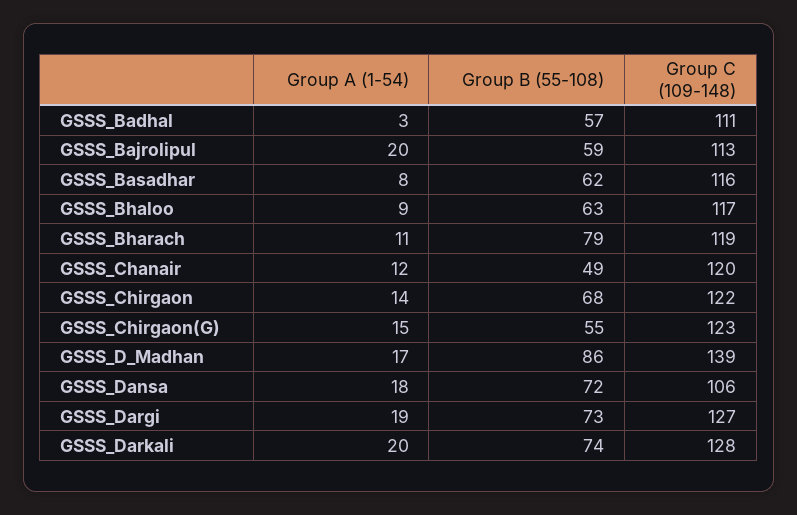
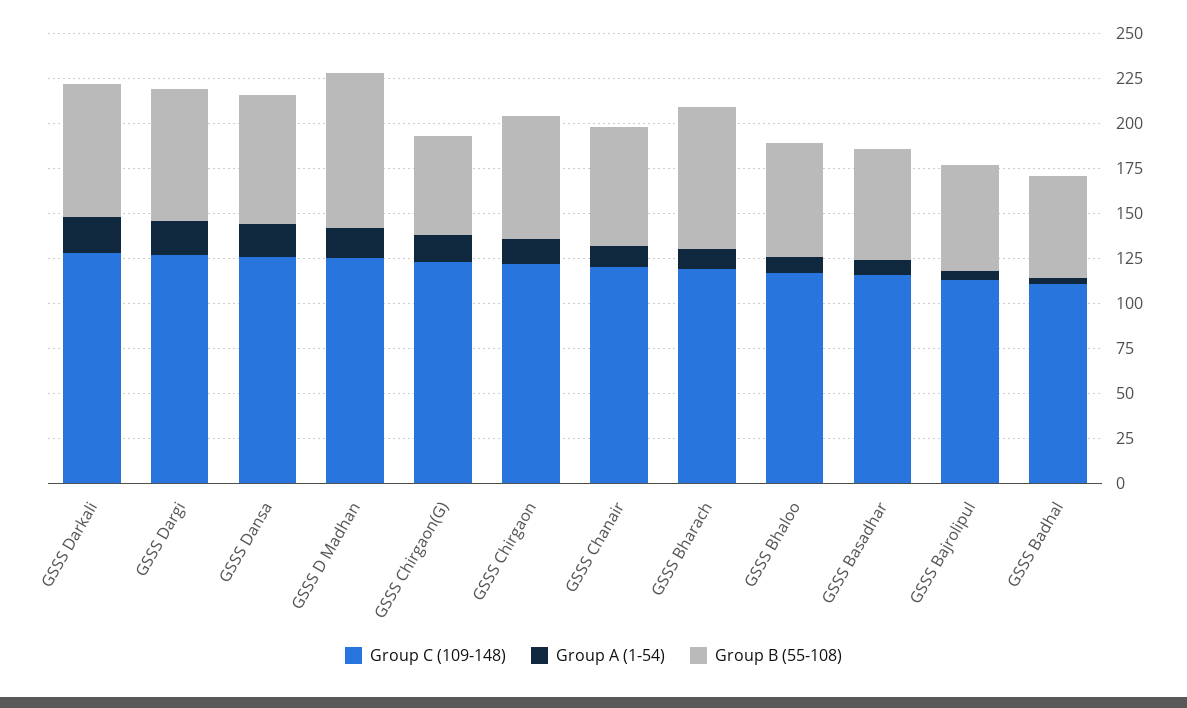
  {
    "Group A (1-54)": {
      "GSSS_Badhal": 3,
-     "GSSS_Bajrolipul": 20,
+     "GSSS_Bajrolipul": 5,
      "GSSS_Basadhar": 8,
      "GSSS_Bhaloo": 9,
      "GSSS_Bharach": 11,
      "GSSS_Chanair": 12,
      "GSSS_Chirgaon": 14,
      "GSSS_Chirgaon(G)": 15,
      "GSSS_D_Madhan": 17,
      "GSSS_Dansa": 18,
      "GSSS_Dargi": 19,
      "GSSS_Darkali": 20
    },
    "Group B (55-108)": {
      "GSSS_Badhal": 57,
      "GSSS_Bajrolipul": 59,
      "GSSS_Basadhar": 62,
      "GSSS_Bhaloo": 63,
      "GSSS_Bharach": 79,
-     "GSSS_Chanair": 49,
+     "GSSS_Chanair": 65,
      "GSSS_Chirgaon": 68,
      "GSSS_Chirgaon(G)": 55,
      "GSSS_D_Madhan": 86,
      "GSSS_Dansa": 72,
      "GSSS_Dargi": 73,
      "GSSS_Darkali": 74
    },
    "Group C (109-148)": {
      "GSSS_Badhal": 111,
      "GSSS_Bajrolipul": 113,
      "GSSS_Basadhar": 116,
      "GSSS_Bhaloo": 117,
      "GSSS_Bharach": 119,
      "GSSS_Chanair": 120,
      "GSSS_Chirgaon": 122,
      "GSSS_Chirgaon(G)": 123,
-     "GSSS_D_Madhan": 139,
+     "GSSS_D_Madhan": 125,
-     "GSSS_Dansa": 106,
+     "GSSS_Dansa": 125,
      "GSSS_Dargi": 127,
      "GSSS_Darkali": 128
    }
  }

